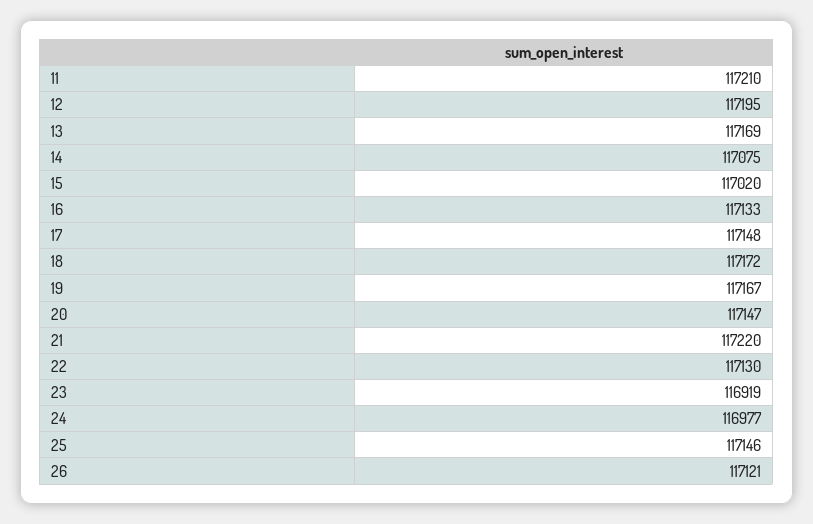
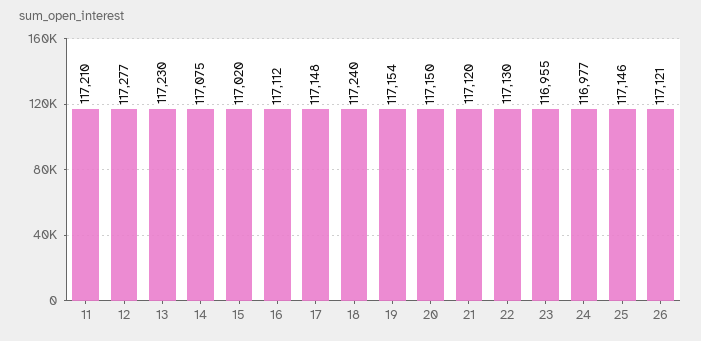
  {
    "11": 117210,
-   "12": 117195,
+   "12": 117277,
-   "13": 117169,
+   "13": 117230,
    "14": 117075,
    "15": 117020,
-   "16": 117133,
+   "16": 117112,
    "17": 117148,
-   "18": 117172,
+   "18": 117240,
-   "19": 117167,
+   "19": 117154,
-   "20": 117147,
+   "20": 117150,
-   "21": 117220,
+   "21": 117120,
    "22": 117130,
-   "23": 116919,
+   "23": 116955,
    "24": 116977,
    "25": 117146,
    "26": 117121
  }

